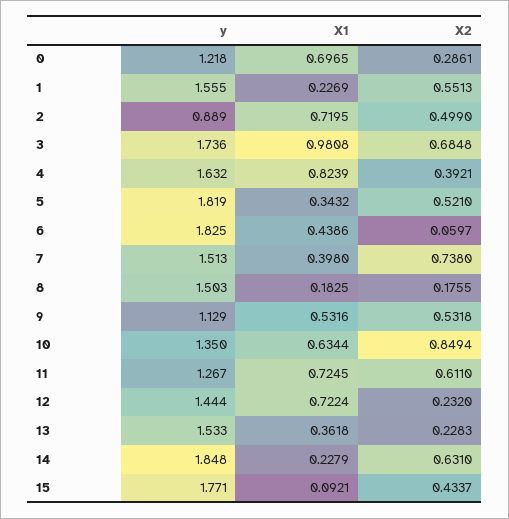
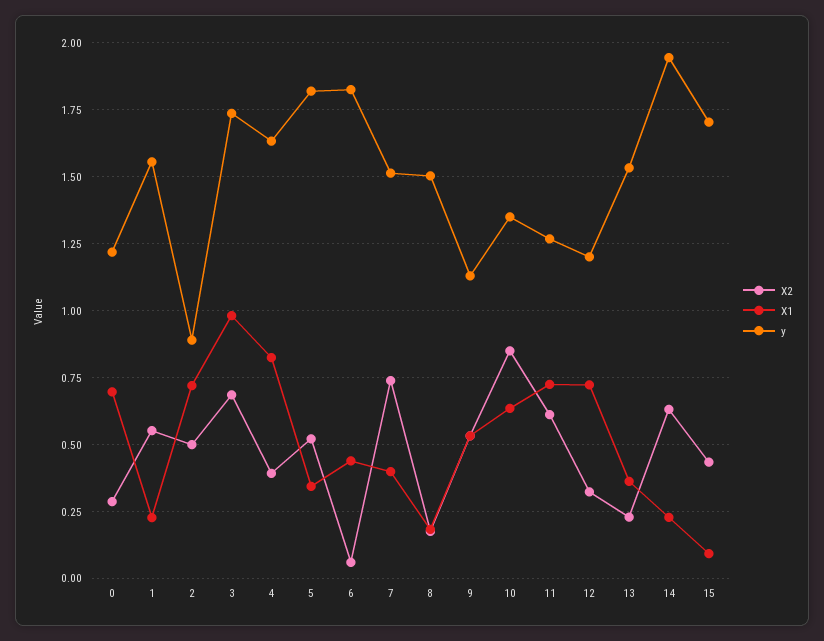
  {
    "y": {
      "0": 1.218,
      "1": 1.555,
      "2": 0.889,
      "3": 1.736,
      "4": 1.632,
      "5": 1.819,
      "6": 1.825,
      "7": 1.513,
      "8": 1.503,
      "9": 1.129,
      "10": 1.35,
      "11": 1.267,
-     "12": 1.444,
+     "12": 1.2,
      "13": 1.533,
-     "14": 1.848,
+     "14": 1.95,
-     "15": 1.771
+     "15": 1.7
    },
    "X1": {
      "0": 0.6965,
      "1": 0.2269,
      "2": 0.7195,
      "3": 0.9808,
      "4": 0.8239,
      "5": 0.3432,
      "6": 0.4386,
      "7": 0.398,
      "8": 0.1825,
      "9": 0.5316,
      "10": 0.6344,
      "11": 0.7245,
      "12": 0.7224,
      "13": 0.3618,
      "14": 0.2279,
      "15": 0.0921
    },
    "X2": {
      "0": 0.2861,
      "1": 0.5513,
      "2": 0.499,
      "3": 0.6848,
      "4": 0.3921,
      "5": 0.521,
      "6": 0.0597,
      "7": 0.738,
      "8": 0.1755,
      "9": 0.5318,
      "10": 0.8494,
      "11": 0.611,
-     "12": 0.232,
+     "12": 0.325,
      "13": 0.2283,
      "14": 0.631,
      "15": 0.4337
    }
  }

